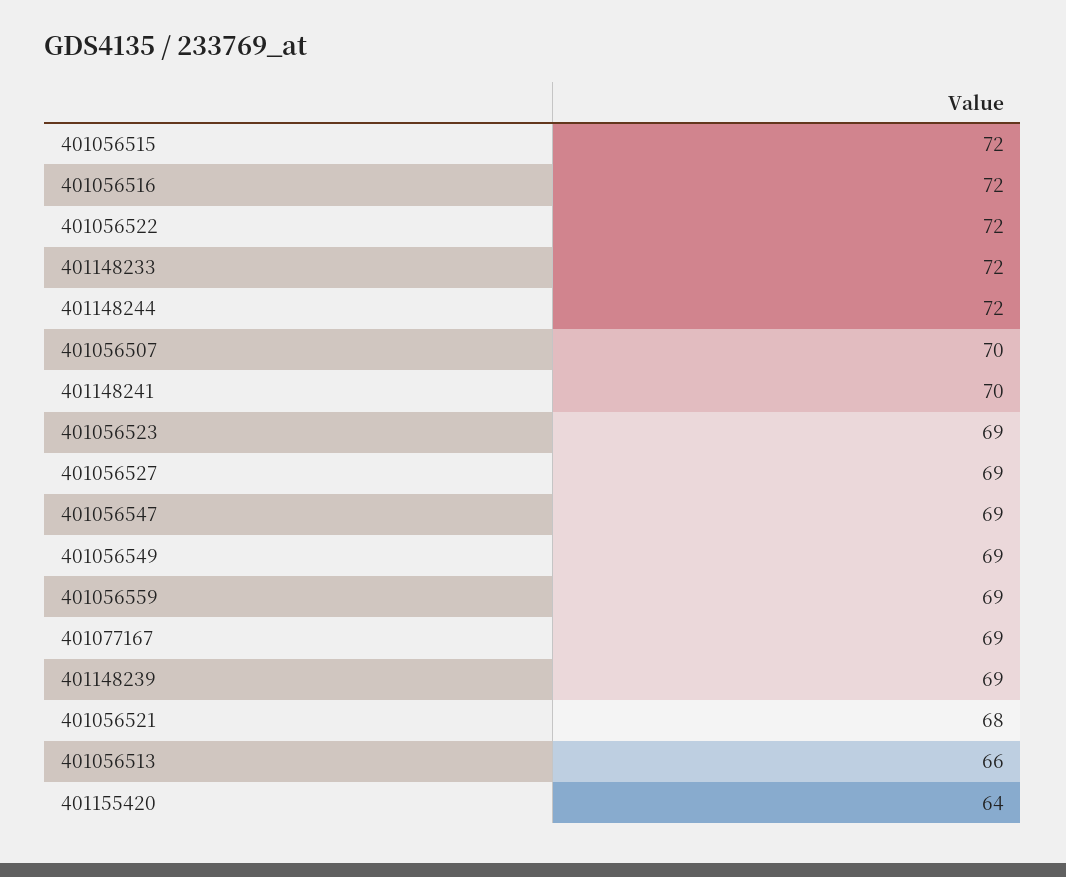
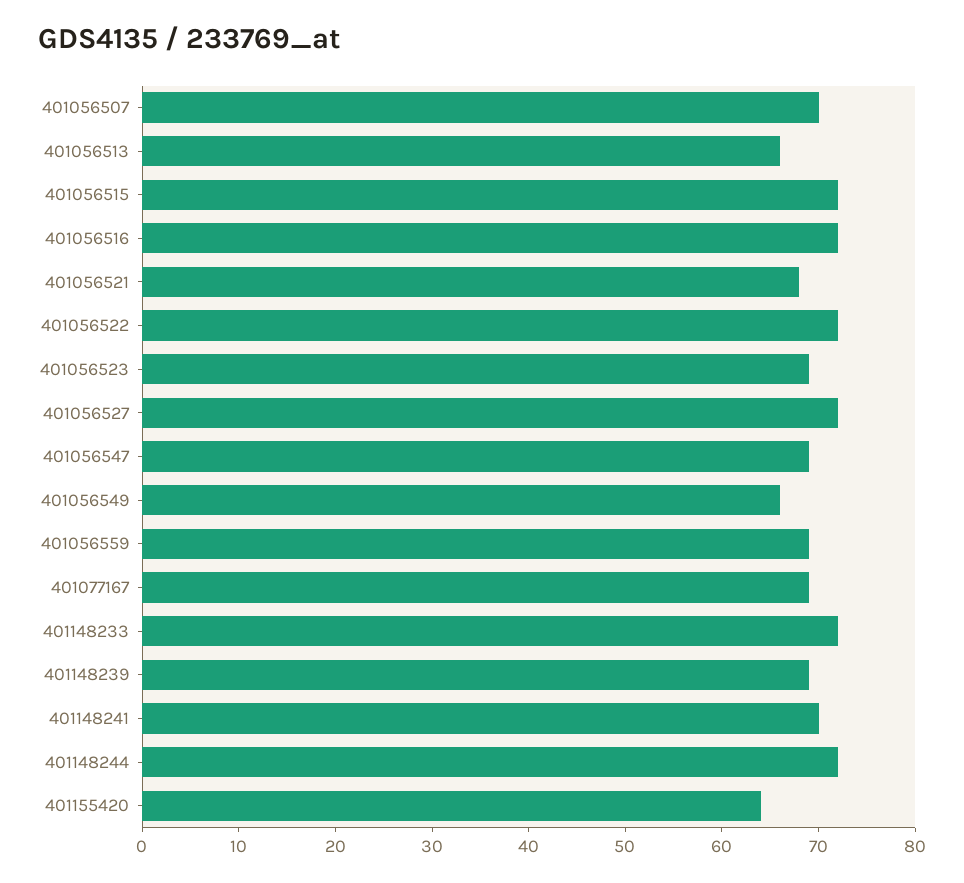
  {
    "401056515": 72,
    "401056516": 72,
    "401056522": 72,
    "401148233": 72,
    "401148244": 72,
    "401056507": 70,
    "401148241": 70,
    "401056523": 69,
-   "401056527": 69,
+   "401056527": 72,
    "401056547": 69,
-   "401056549": 69,
+   "401056549": 66,
    "401056559": 69,
    "401077167": 69,
    "401148239": 69,
    "401056521": 68,
    "401056513": 66,
    "401155420": 64
  }

